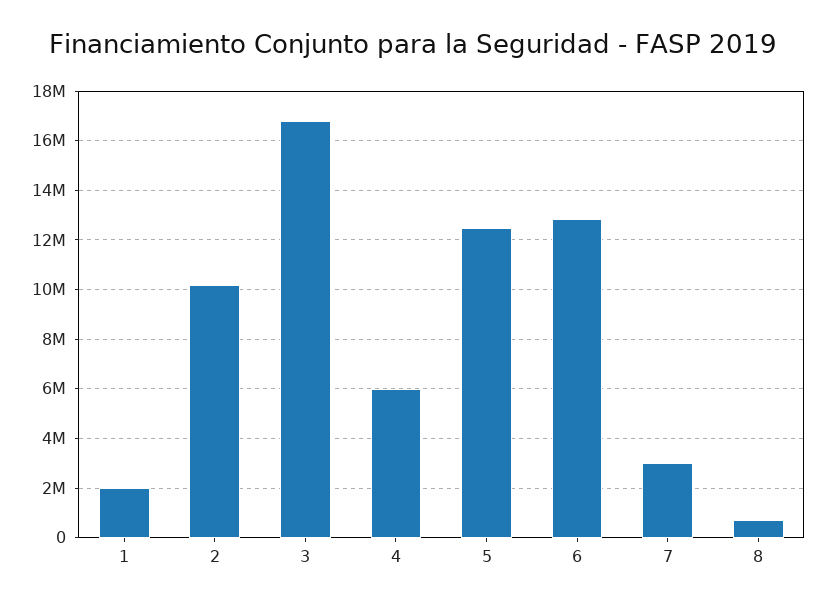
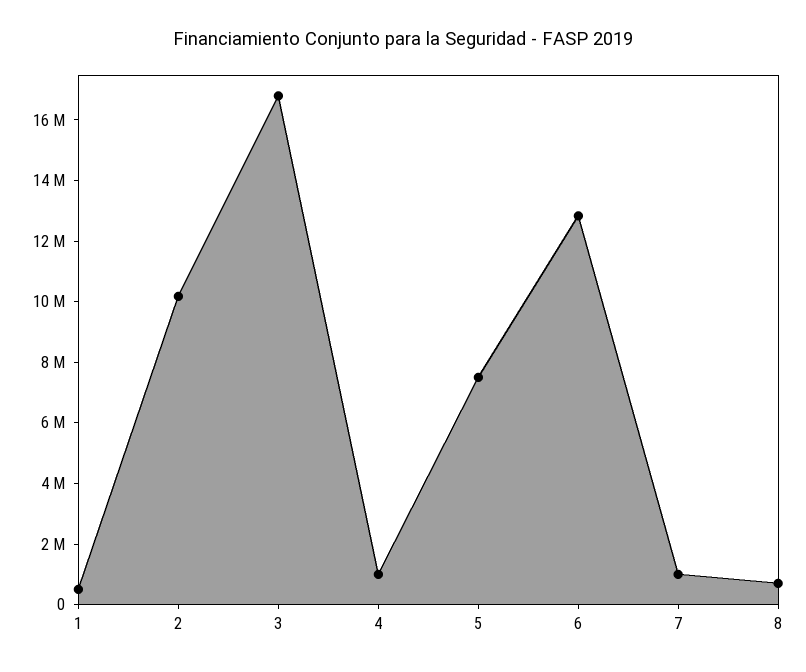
  {
-   "1": 2000000,
+   "1": 500000,
    "2": 10250000,
    "3": 16750000,
-   "4": 6000000,
+   "4": 1000000,
-   "5": 12500000,
+   "5": 7500000,
    "6": 12750000,
-   "7": 3000000,
+   "7": 1000000,
    "8": 750000
  }

